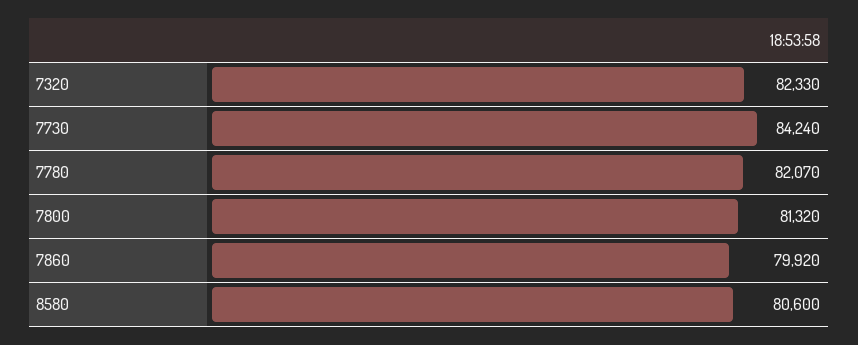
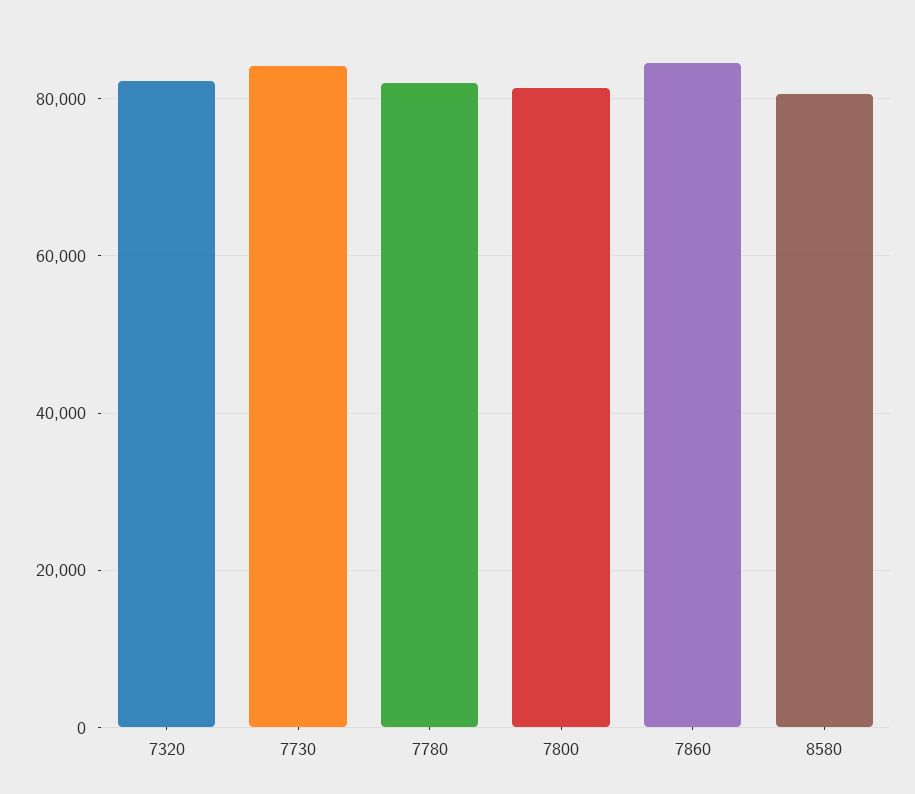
  {
    "7320": 82330,
    "7730": 84240,
    "7780": 82070,
    "7800": 81320,
-   "7860": 79920,
+   "7860": 84000,
    "8580": 80600
  }

